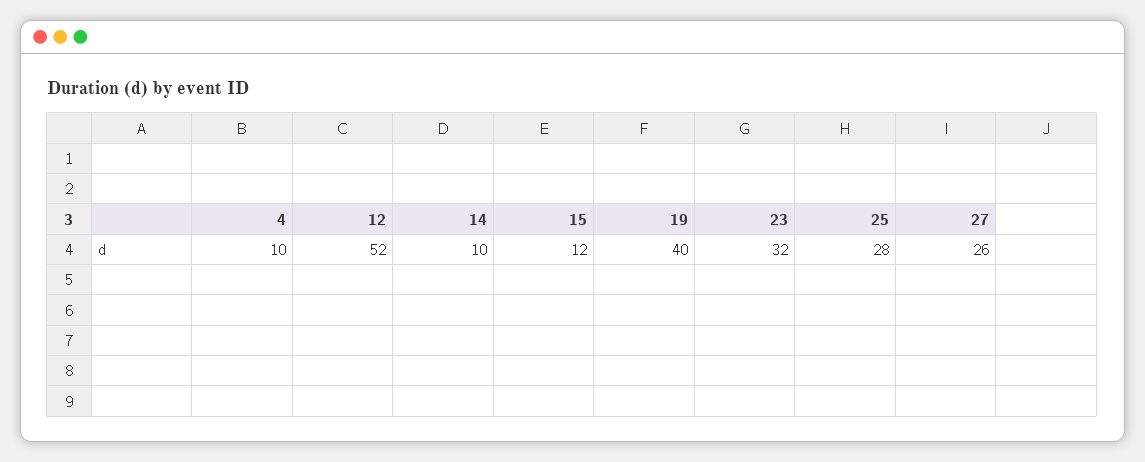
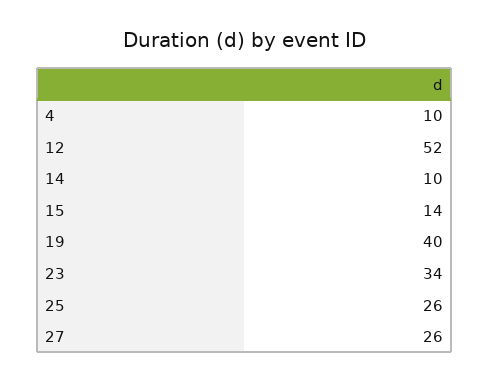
  {
    "4": 10,
    "12": 52,
    "14": 10,
-   "15": 12,
+   "15": 14,
    "19": 40,
-   "23": 32,
+   "23": 34,
-   "25": 28,
+   "25": 26,
    "27": 26
  }

